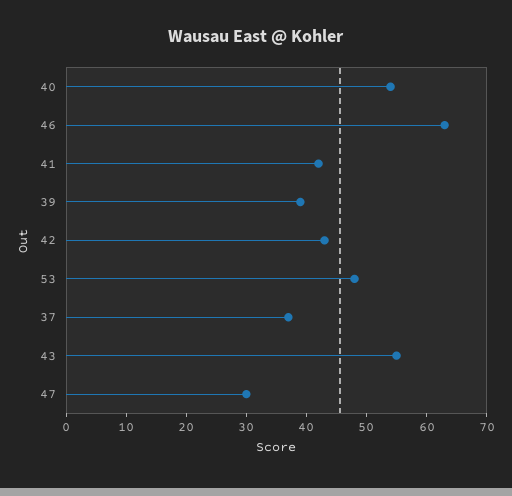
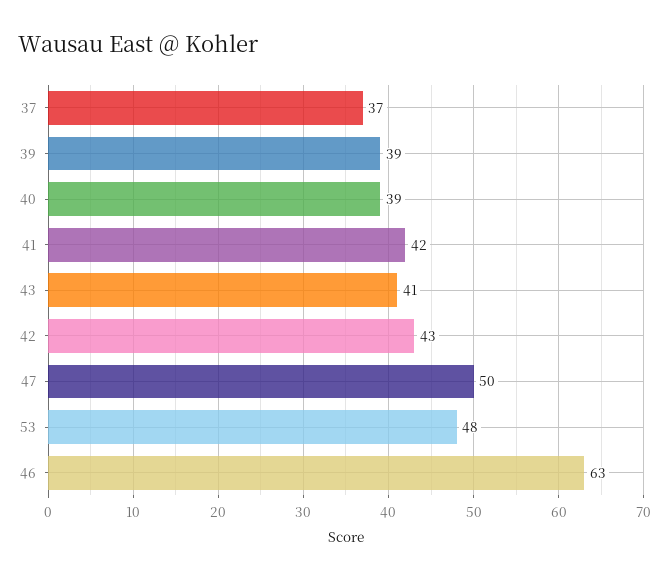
  {
-   "40": 55,
+   "40": 39,
    "46": 63,
    "41": 42,
    "39": 39,
    "42": 43,
    "53": 48,
    "37": 37,
-   "43": 55,
+   "43": 41,
-   "47": 30
+   "47": 50
  }

